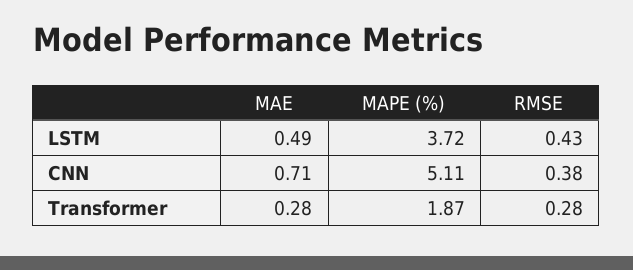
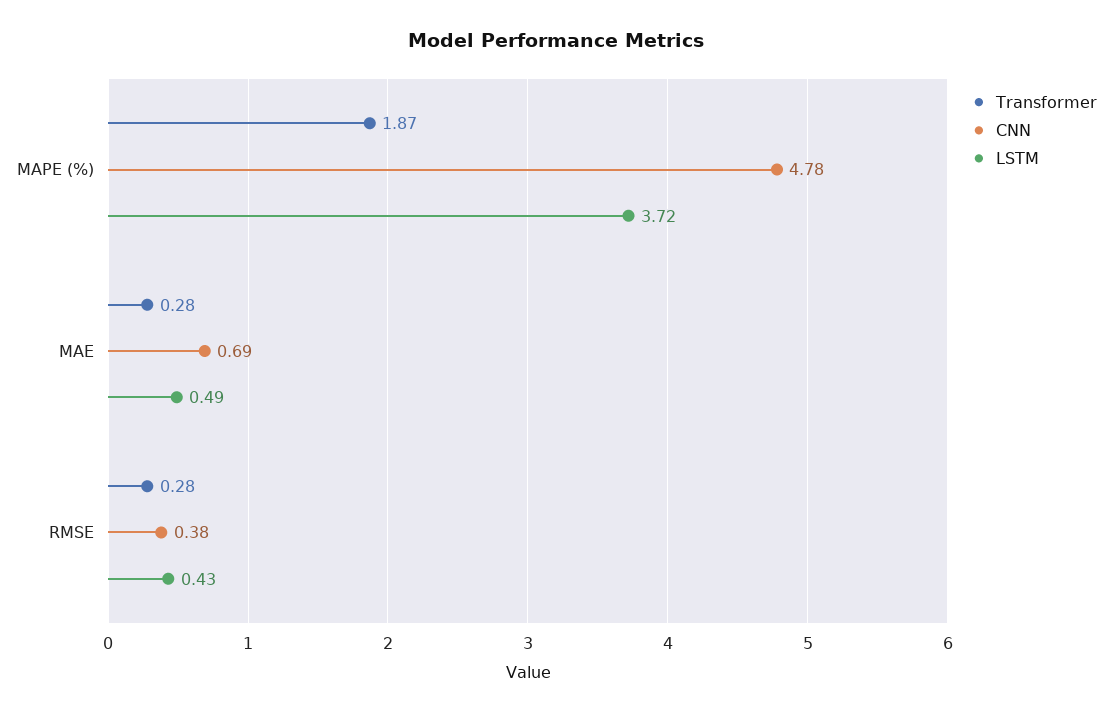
  {
    "LSTM": {
      "MAE": 0.49,
      "MAPE (%)": 3.72,
      "RMSE": 0.43
    },
    "CNN": {
-     "MAE": 0.71,
+     "MAE": 0.69,
-     "MAPE (%)": 5.11,
+     "MAPE (%)": 4.78,
      "RMSE": 0.38
    },
    "Transformer": {
      "MAE": 0.28,
      "MAPE (%)": 1.87,
      "RMSE": 0.28
    }
  }

